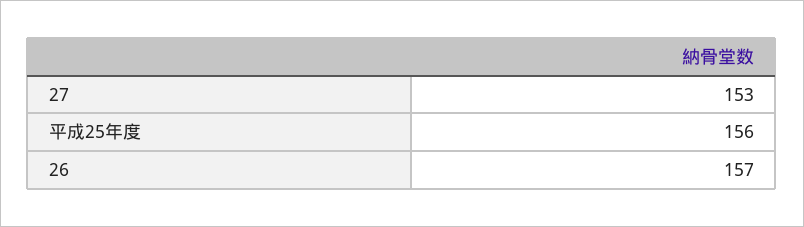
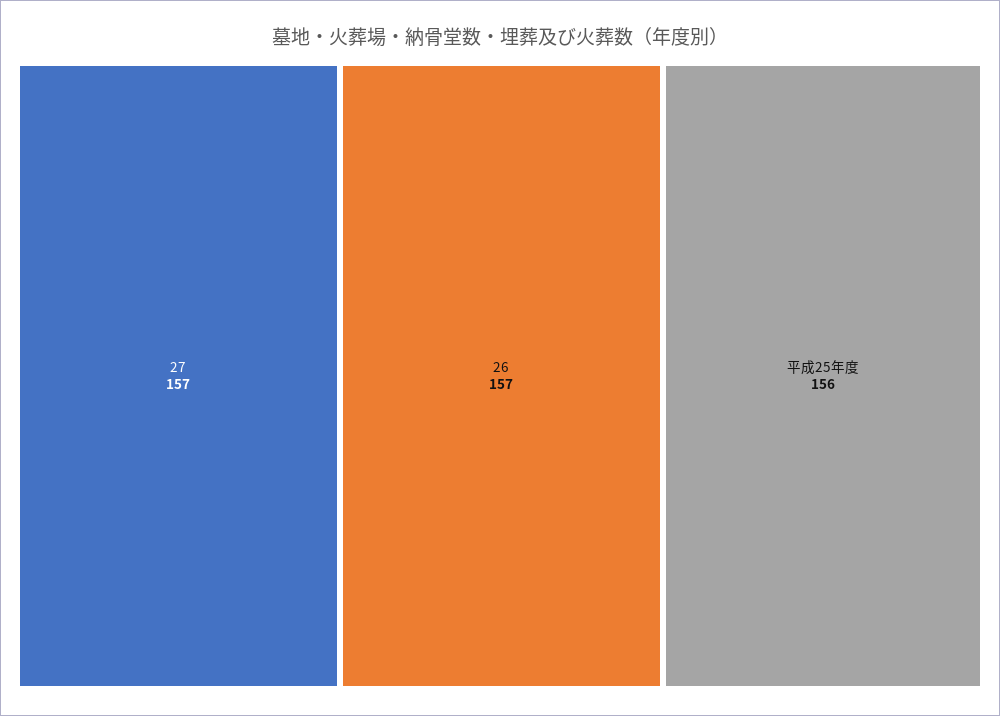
  {
-   "27": 153,
+   "27": 157,
    "平成25年度": 156,
    "26": 157
  }

